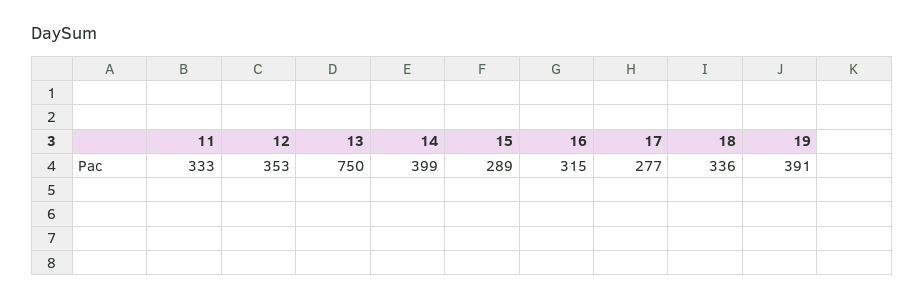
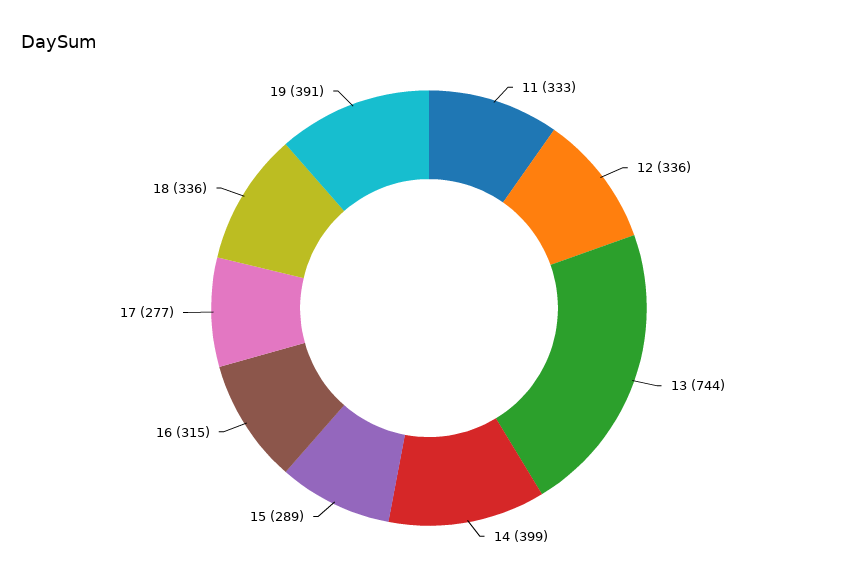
  {
    "11": 333,
-   "12": 353,
+   "12": 336,
-   "13": 750,
+   "13": 744,
    "14": 399,
    "15": 289,
    "16": 315,
    "17": 277,
    "18": 336,
    "19": 391
  }

